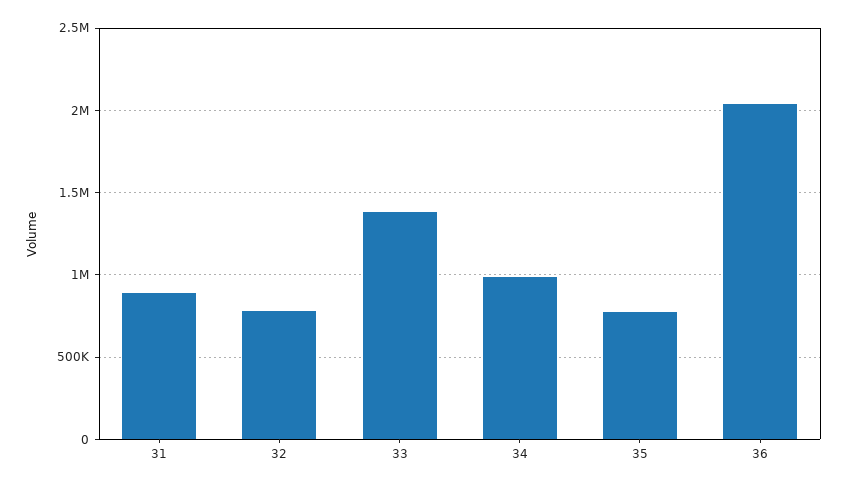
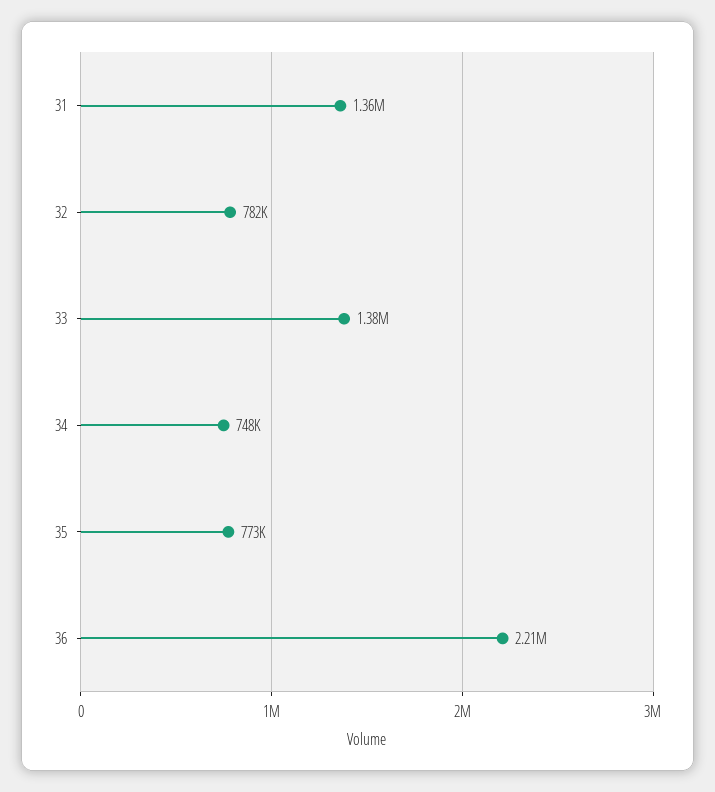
  {
-   "31": 900000,
+   "31": 1360000,
    "32": 782000,
    "33": 1380000,
-   "34": 1000000,
+   "34": 748000,
    "35": 773000,
-   "36": 2050000
+   "36": 2210000
  }

